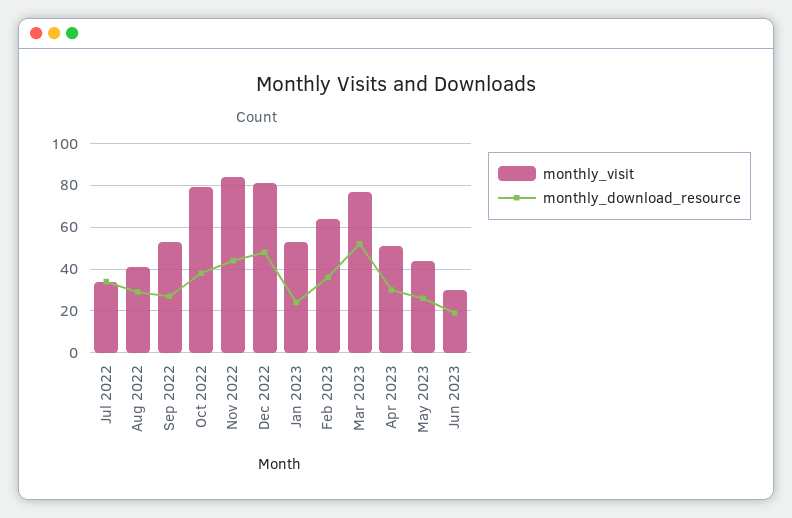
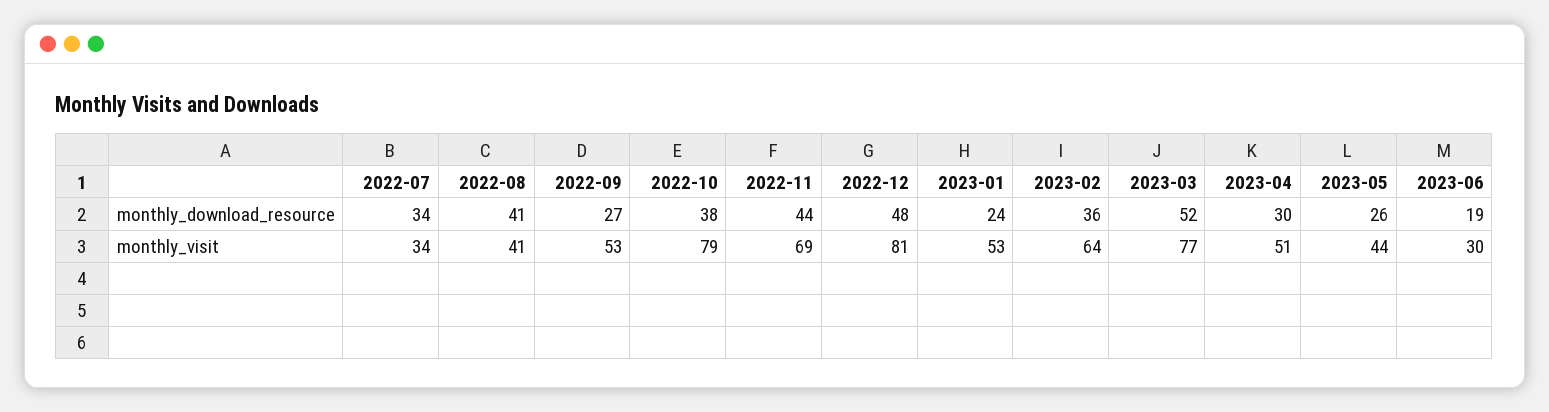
  {
    "monthly_visit": {
      "Jul 2022": 34,
      "Aug 2022": 41,
      "Sep 2022": 53,
      "Oct 2022": 79,
-     "Nov 2022": 85,
+     "Nov 2022": 69,
      "Dec 2022": 81,
      "Jan 2023": 53,
      "Feb 2023": 64,
      "Mar 2023": 77,
      "Apr 2023": 51,
      "May 2023": 44,
      "Jun 2023": 30
    },
    "monthly_download_resource": {
      "Jul 2022": 34,
-     "Aug 2022": 30,
+     "Aug 2022": 41,
      "Sep 2022": 27,
      "Oct 2022": 38,
      "Nov 2022": 44,
      "Dec 2022": 48,
      "Jan 2023": 24,
      "Feb 2023": 36,
      "Mar 2023": 52,
      "Apr 2023": 30,
      "May 2023": 26,
      "Jun 2023": 19
    }
  }

